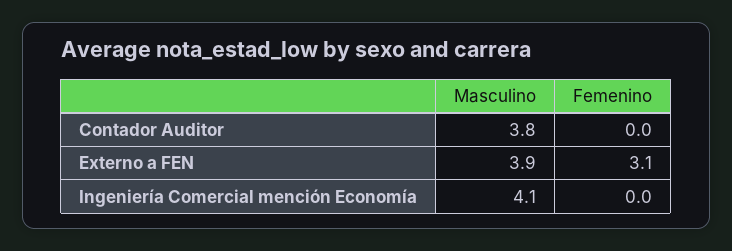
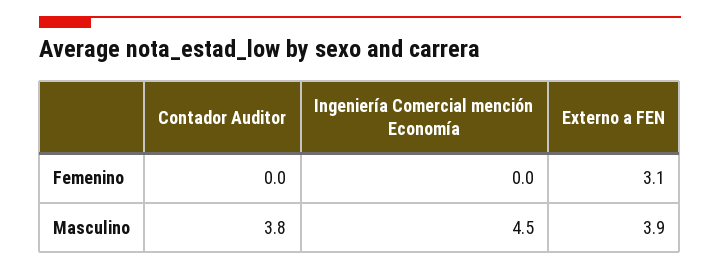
  {
    "Masculino": {
      "Contador Auditor": 3.8,
      "Externo a FEN": 3.9,
-     "Ingeniería Comercial mención Economía": 4.1
+     "Ingeniería Comercial mención Economía": 4.5
    },
    "Femenino": {
      "Contador Auditor": 0,
      "Externo a FEN": 3.1,
      "Ingeniería Comercial mención Economía": 0
    }
  }

